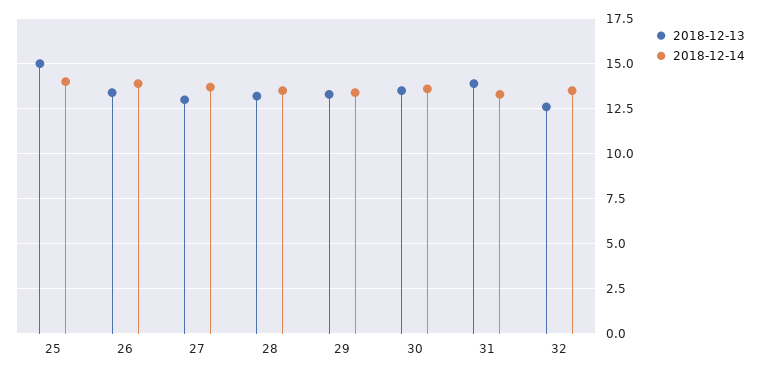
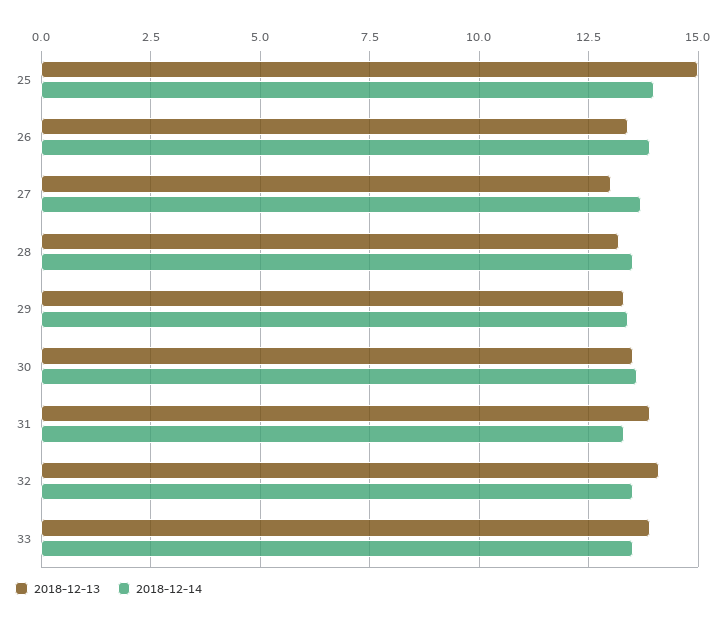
  {
    "2018-12-13": {
      "25": 15,
      "26": 13.5,
      "27": 13,
      "28": 13,
      "29": 13.5,
      "30": 13.5,
      "31": 14,
-     "32": 12.5
+     "32": 14,
+     "33": 14
    },
    "2018-12-14": {
      "25": 14,
      "26": 14,
      "27": 13.5,
      "28": 13.5,
      "29": 13.5,
      "30": 13.5,
      "31": 13.5,
-     "32": 13.5
+     "32": 13.5,
+     "33": 13.5
    }
  }

